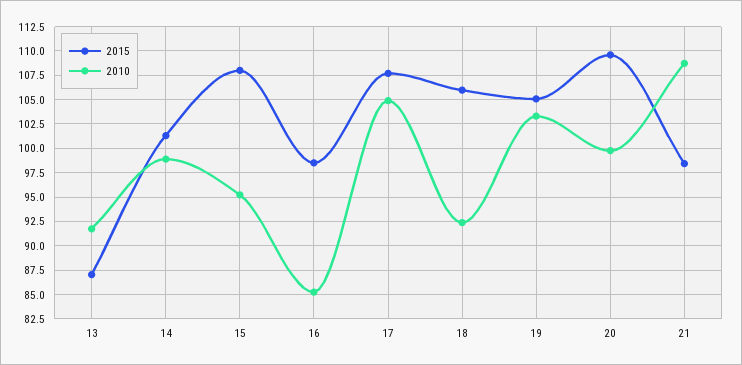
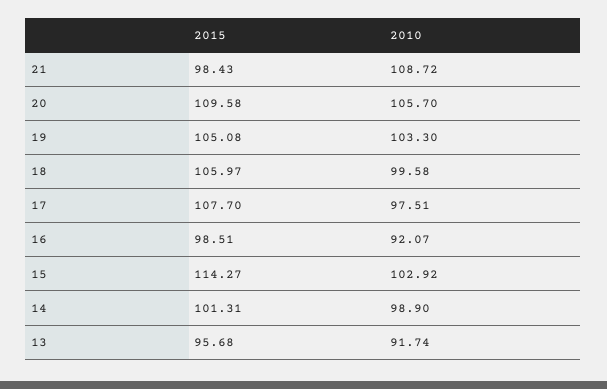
  {
    "2015": {
-     "13": 87.5,
+     "13": 95.68,
      "14": 101.31,
-     "15": 107.5,
+     "15": 114.27,
      "16": 98.51,
      "17": 107.7,
      "18": 105.97,
      "19": 105.08,
      "20": 109.58,
      "21": 98.43
    },
    "2010": {
      "13": 91.74,
      "14": 98.9,
-     "15": 95,
+     "15": 102.92,
-     "16": 85,
+     "16": 92.07,
-     "17": 105,
+     "17": 97.51,
-     "18": 92.5,
+     "18": 99.58,
      "19": 103.3,
-     "20": 100,
+     "20": 105.7,
      "21": 108.72
    }
  }

